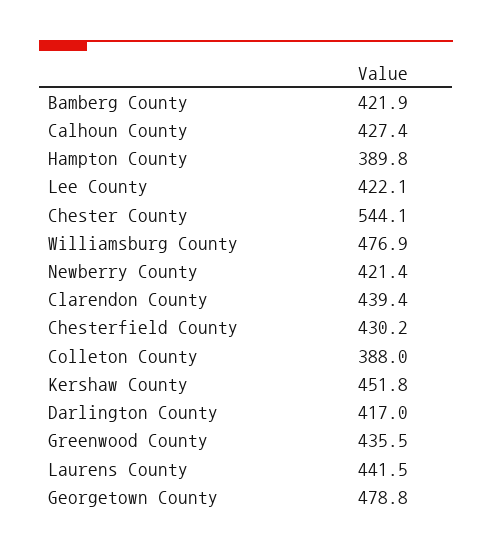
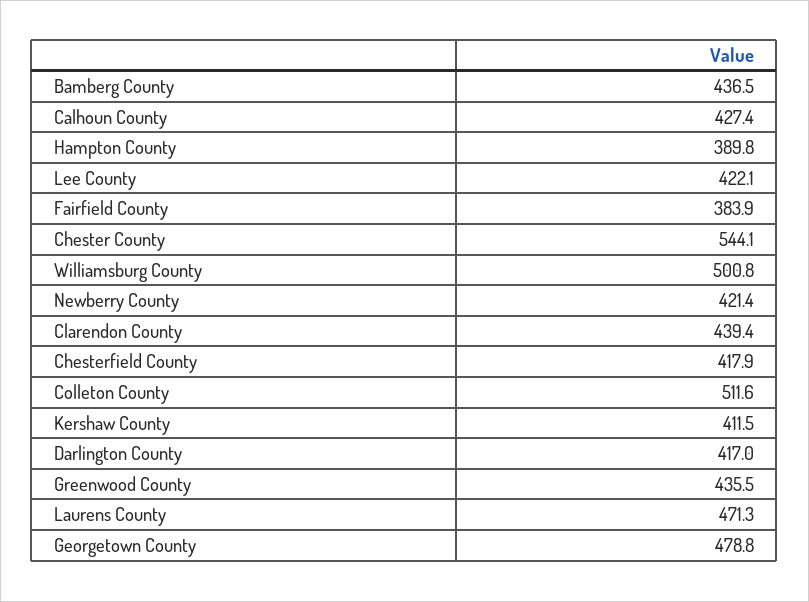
  {
-   "Bamberg County": 421.9,
+   "Bamberg County": 436.5,
    "Calhoun County": 427.4,
    "Hampton County": 389.8,
    "Lee County": 422.1,
    "Chester County": 544.1,
-   "Williamsburg County": 476.9,
+   "Williamsburg County": 500.8,
    "Newberry County": 421.4,
    "Clarendon County": 439.4,
-   "Chesterfield County": 430.2,
+   "Chesterfield County": 417.9,
-   "Colleton County": 388,
+   "Colleton County": 511.6,
-   "Kershaw County": 451.8,
+   "Kershaw County": 411.5,
    "Darlington County": 417,
    "Greenwood County": 435.5,
-   "Laurens County": 441.5,
+   "Laurens County": 471.3,
-   "Georgetown County": 478.8
+   "Georgetown County": 478.8,
+   "Fairfield County": 383.9
  }

